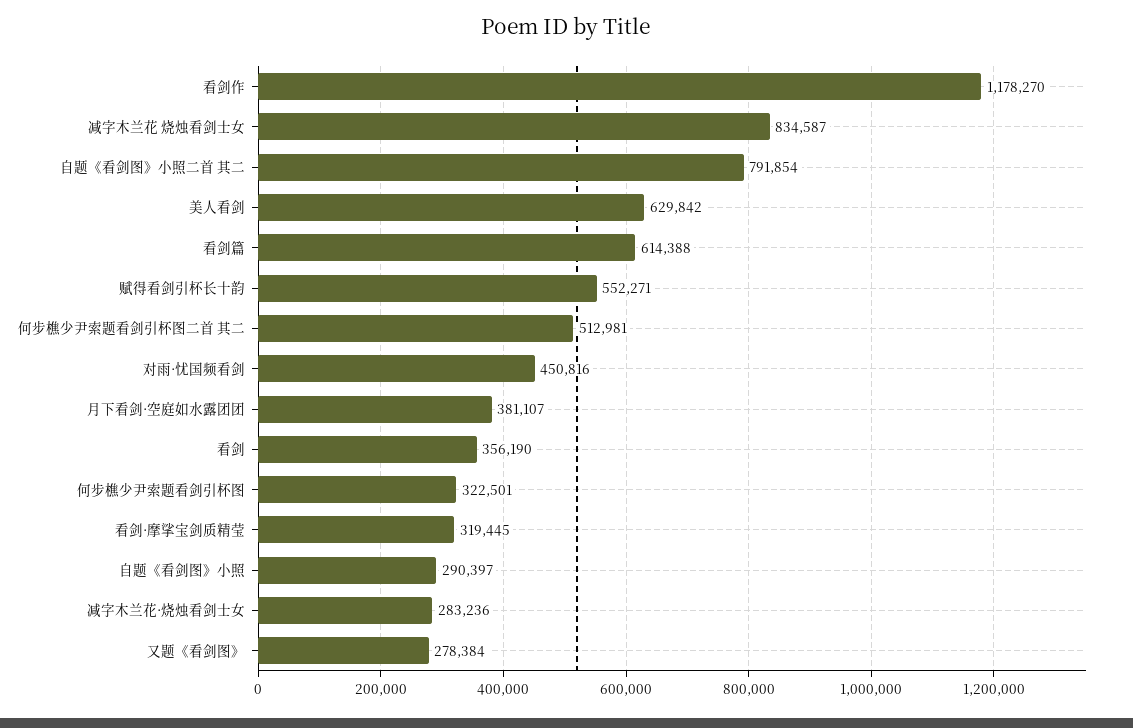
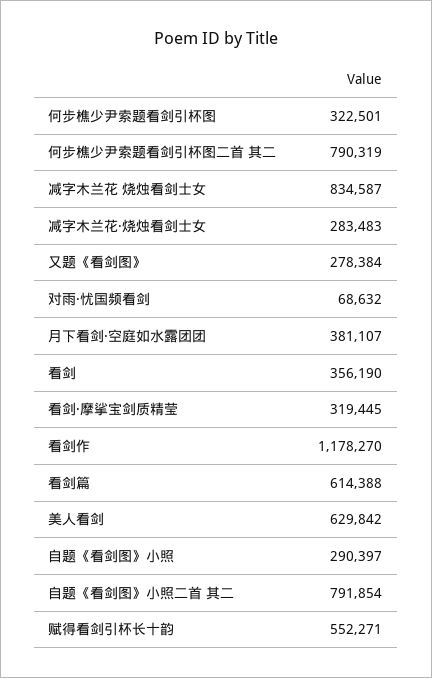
  {
    "看剑作": 1178270,
    "减字木兰花 烧烛看剑士女": 834587,
    "自题《看剑图》小照二首 其二": 791854,
    "美人看剑": 629842,
    "看剑篇": 614388,
    "赋得看剑引杯长十韵": 552271,
-   "何步樵少尹索题看剑引杯图二首 其二": 512981,
+   "何步樵少尹索题看剑引杯图二首 其二": 790319,
-   "对雨·忧国频看剑": 450816,
+   "对雨·忧国频看剑": 68632,
    "月下看剑·空庭如水露团团": 381107,
    "看剑": 356190,
    "何步樵少尹索题看剑引杯图": 322501,
    "看剑·摩挲宝剑质精莹": 319445,
    "自题《看剑图》小照": 290397,
-   "减字木兰花·烧烛看剑士女": 283236,
+   "减字木兰花·烧烛看剑士女": 283483,
    "又题《看剑图》": 278384
  }

